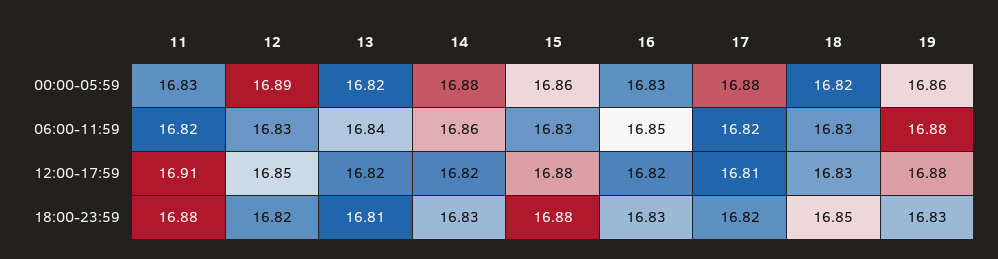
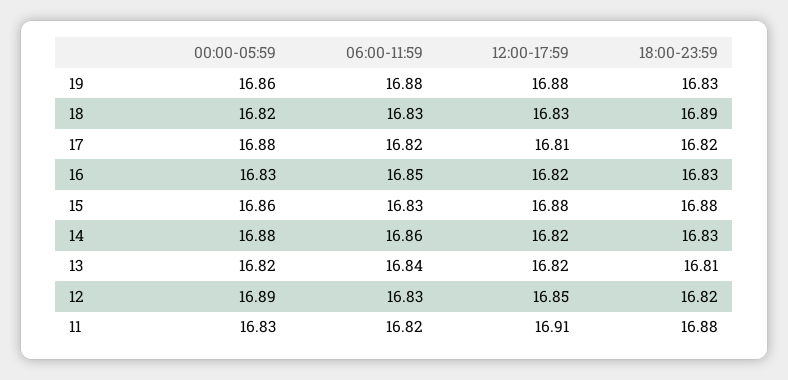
  {
    "11": {
      "00:00-05:59": 16.83,
      "06:00-11:59": 16.82,
      "12:00-17:59": 16.91,
      "18:00-23:59": 16.88
    },
    "12": {
      "00:00-05:59": 16.89,
      "06:00-11:59": 16.83,
      "12:00-17:59": 16.85,
      "18:00-23:59": 16.82
    },
    "13": {
      "00:00-05:59": 16.82,
      "06:00-11:59": 16.84,
      "12:00-17:59": 16.82,
      "18:00-23:59": 16.81
    },
    "14": {
      "00:00-05:59": 16.88,
      "06:00-11:59": 16.86,
      "12:00-17:59": 16.82,
      "18:00-23:59": 16.83
    },
    "15": {
      "00:00-05:59": 16.86,
      "06:00-11:59": 16.83,
      "12:00-17:59": 16.88,
      "18:00-23:59": 16.88
    },
    "16": {
      "00:00-05:59": 16.83,
      "06:00-11:59": 16.85,
      "12:00-17:59": 16.82,
      "18:00-23:59": 16.83
    },
    "17": {
      "00:00-05:59": 16.88,
      "06:00-11:59": 16.82,
      "12:00-17:59": 16.81,
      "18:00-23:59": 16.82
    },
    "18": {
      "00:00-05:59": 16.82,
      "06:00-11:59": 16.83,
      "12:00-17:59": 16.83,
-     "18:00-23:59": 16.85
+     "18:00-23:59": 16.89
    },
    "19": {
      "00:00-05:59": 16.86,
      "06:00-11:59": 16.88,
      "12:00-17:59": 16.88,
      "18:00-23:59": 16.83
    }
  }

